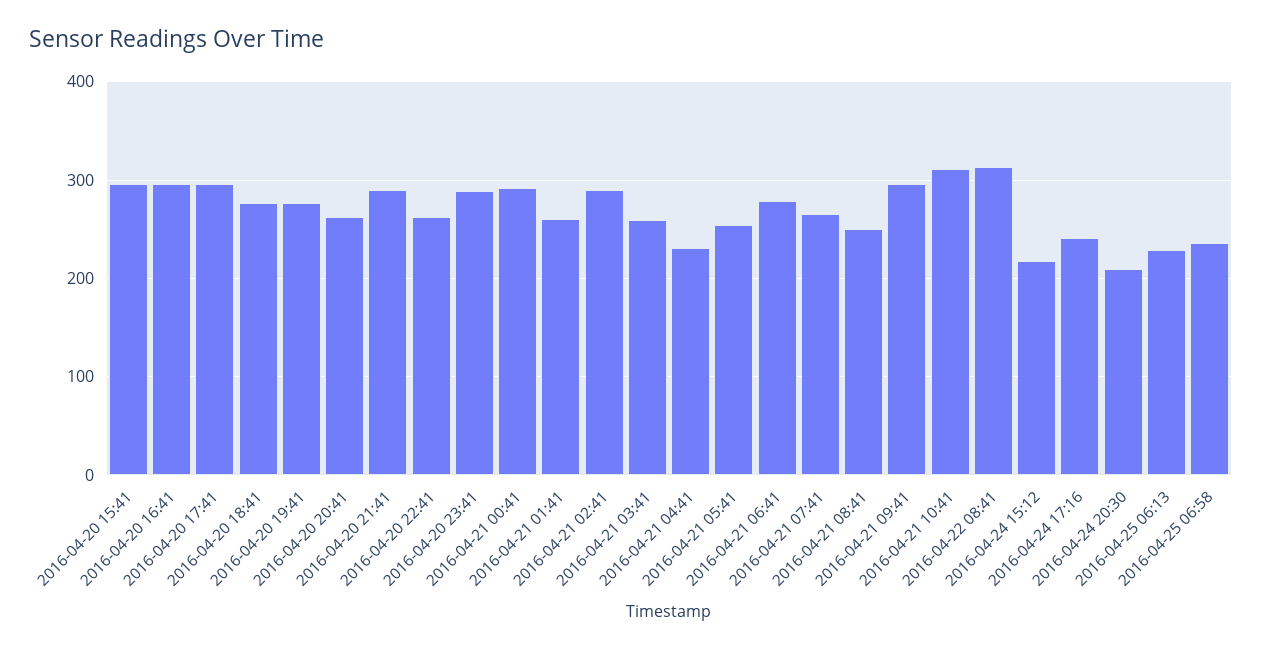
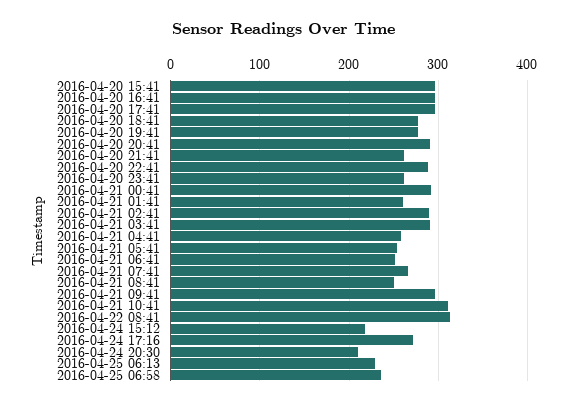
  {
    "2016-04-20 15:41": 300,
    "2016-04-20 16:41": 300,
    "2016-04-20 17:41": 300,
    "2016-04-20 18:41": 280,
    "2016-04-20 19:41": 280,
-   "2016-04-20 20:41": 260,
+   "2016-04-20 20:41": 290,
-   "2016-04-20 21:41": 290,
+   "2016-04-20 21:41": 260,
-   "2016-04-20 22:41": 260,
+   "2016-04-20 22:41": 290,
-   "2016-04-20 23:41": 290,
+   "2016-04-20 23:41": 260,
    "2016-04-21 00:41": 290,
    "2016-04-21 01:41": 260,
    "2016-04-21 02:41": 290,
-   "2016-04-21 03:41": 260,
+   "2016-04-21 03:41": 290,
-   "2016-04-21 04:41": 230,
+   "2016-04-21 04:41": 260,
    "2016-04-21 05:41": 250,
-   "2016-04-21 06:41": 280,
+   "2016-04-21 06:41": 250,
    "2016-04-21 07:41": 270,
    "2016-04-21 08:41": 250,
    "2016-04-21 09:41": 300,
    "2016-04-21 10:41": 310,
    "2016-04-22 08:41": 310,
    "2016-04-24 15:12": 220,
-   "2016-04-24 17:16": 240,
+   "2016-04-24 17:16": 270,
    "2016-04-24 20:30": 210,
    "2016-04-25 06:13": 230,
    "2016-04-25 06:58": 240
  }

